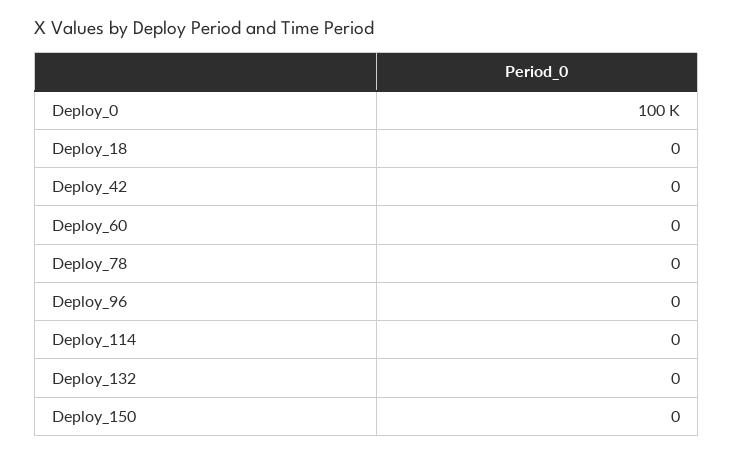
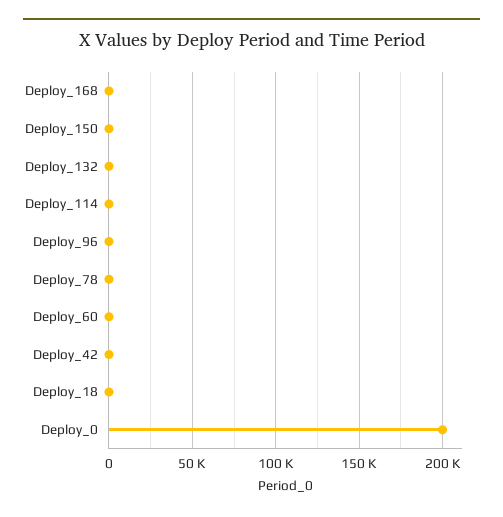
  {
-   "Deploy_0": 100000,
+   "Deploy_0": 200000,
    "Deploy_18": 0,
    "Deploy_42": 0,
    "Deploy_60": 0,
    "Deploy_78": 0,
    "Deploy_96": 0,
    "Deploy_114": 0,
    "Deploy_132": 0,
-   "Deploy_150": 0
+   "Deploy_150": 0,
+   "Deploy_168": 0
  }

